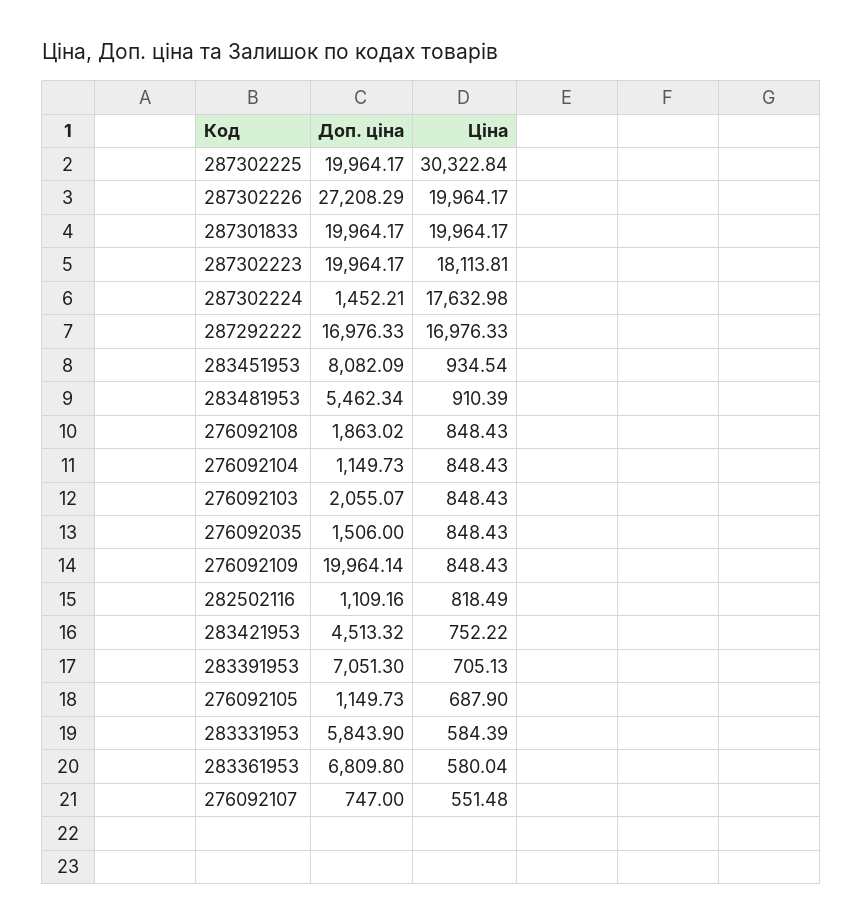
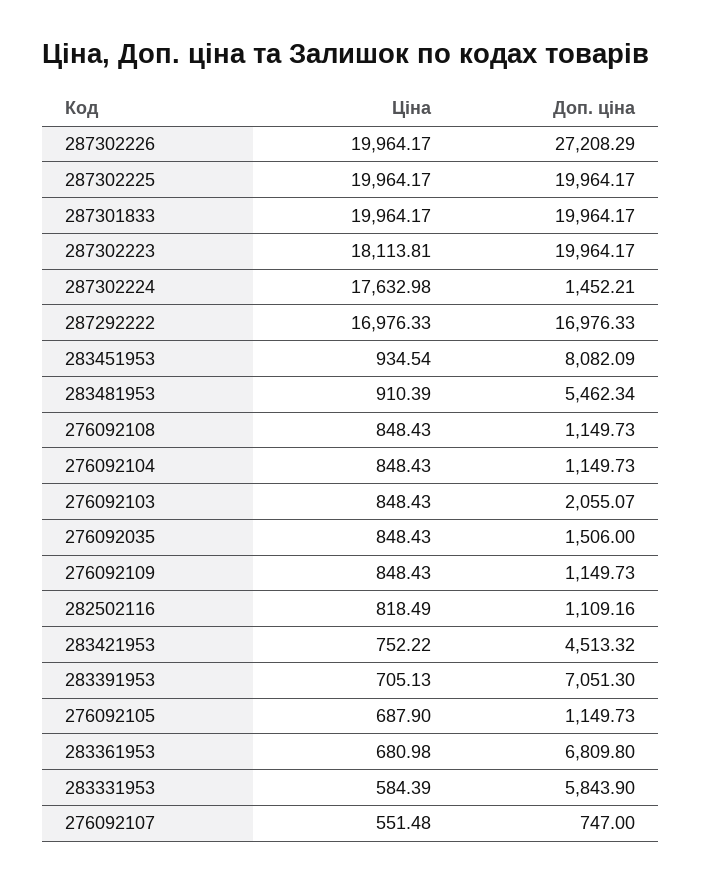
  {
    "Доп. ціна": {
      "287302225": 19964.17,
      "287302226": 27208.29,
      "287301833": 19964.17,
      "287302223": 19964.17,
      "287302224": 1452.21,
      "287292222": 16976.33,
      "283451953": 8082.09,
      "283481953": 5462.34,
-     "276092108": 1863.02,
+     "276092108": 1149.73,
      "276092104": 1149.73,
      "276092103": 2055.07,
      "276092035": 1506,
-     "276092109": 19964.14,
+     "276092109": 1149.73,
      "282502116": 1109.16,
      "283421953": 4513.32,
      "283391953": 7051.3,
      "276092105": 1149.73,
      "283331953": 5843.9,
      "283361953": 6809.8,
      "276092107": 747
    },
    "Ціна": {
-     "287302225": 30322.84,
+     "287302225": 19964.17,
      "287302226": 19964.17,
      "287301833": 19964.17,
      "287302223": 18113.81,
      "287302224": 17632.98,
      "287292222": 16976.33,
      "283451953": 934.54,
      "283481953": 910.39,
      "276092108": 848.43,
      "276092104": 848.43,
      "276092103": 848.43,
      "276092035": 848.43,
      "276092109": 848.43,
      "282502116": 818.49,
      "283421953": 752.22,
      "283391953": 705.13,
      "276092105": 687.9,
      "283331953": 584.39,
-     "283361953": 580.04,
+     "283361953": 680.98,
      "276092107": 551.48
    }
  }

